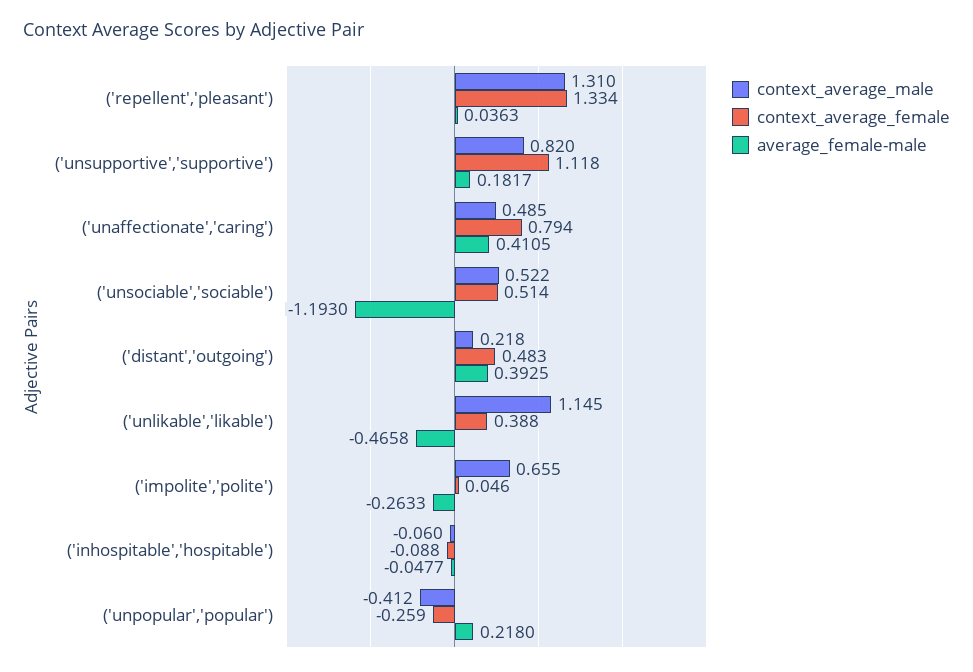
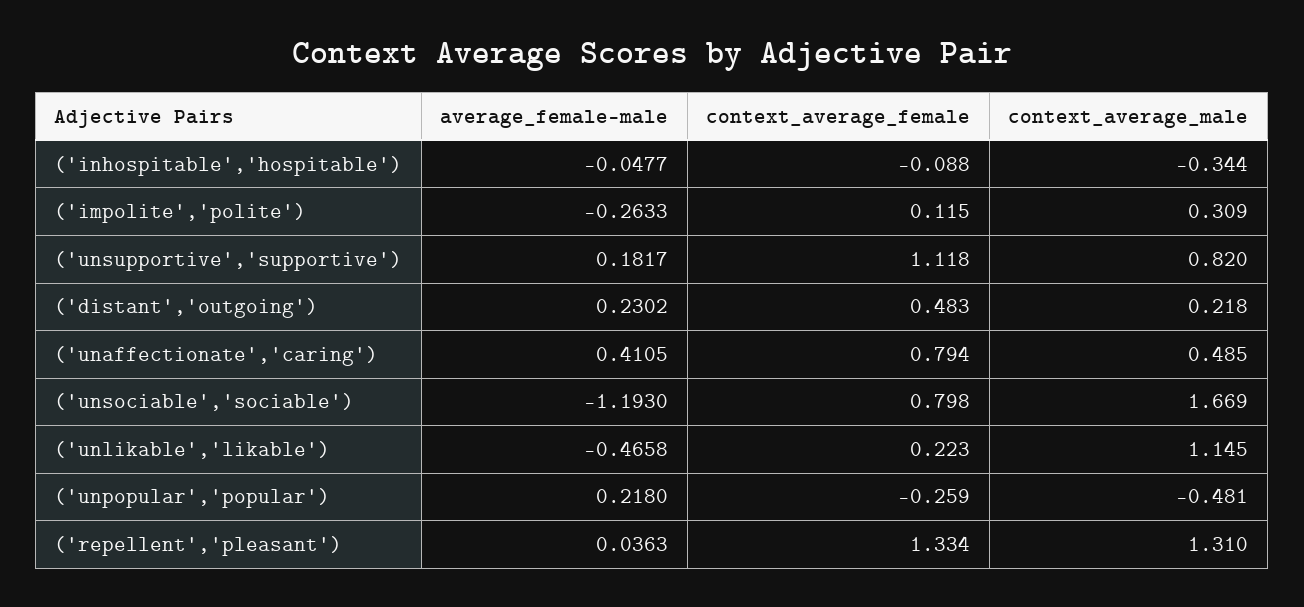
  {
    "context_average_male": {
      "('repellent','pleasant')": 1.31,
      "('unsupportive','supportive')": 0.82,
      "('unaffectionate','caring')": 0.485,
-     "('unsociable','sociable')": 0.522,
+     "('unsociable','sociable')": 1.669,
      "('distant','outgoing')": 0.218,
      "('unlikable','likable')": 1.145,
-     "('impolite','polite')": 0.655,
+     "('impolite','polite')": 0.309,
-     "('inhospitable','hospitable')": -0.06,
+     "('inhospitable','hospitable')": -0.344,
-     "('unpopular','popular')": -0.412
+     "('unpopular','popular')": -0.481
    },
    "context_average_female": {
      "('repellent','pleasant')": 1.334,
      "('unsupportive','supportive')": 1.118,
      "('unaffectionate','caring')": 0.794,
-     "('unsociable','sociable')": 0.514,
+     "('unsociable','sociable')": 0.798,
      "('distant','outgoing')": 0.483,
-     "('unlikable','likable')": 0.388,
+     "('unlikable','likable')": 0.223,
-     "('impolite','polite')": 0.046,
+     "('impolite','polite')": 0.115,
      "('inhospitable','hospitable')": -0.088,
      "('unpopular','popular')": -0.259
    },
    "average_female-male": {
      "('repellent','pleasant')": 0.0363,
      "('unsupportive','supportive')": 0.1817,
      "('unaffectionate','caring')": 0.4105,
      "('unsociable','sociable')": -1.193,
-     "('distant','outgoing')": 0.3925,
+     "('distant','outgoing')": 0.2302,
      "('unlikable','likable')": -0.4658,
      "('impolite','polite')": -0.2633,
      "('inhospitable','hospitable')": -0.0477,
      "('unpopular','popular')": 0.218
    }
  }

